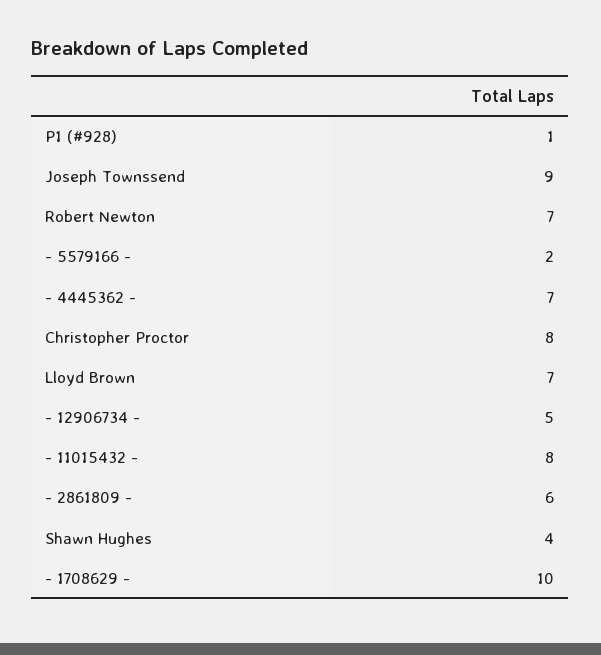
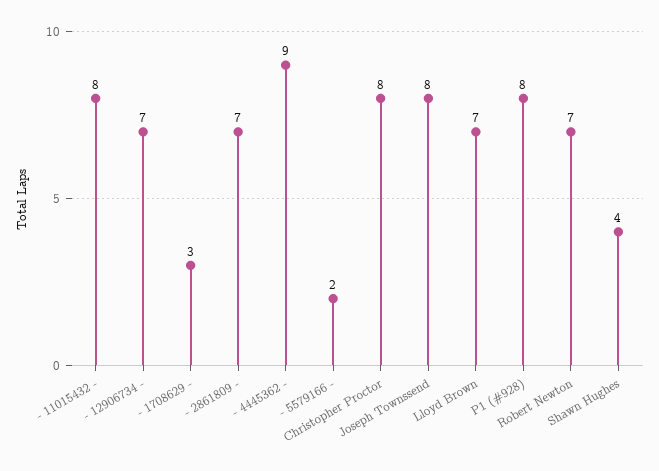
  {
-   "P1 (#928)": 1,
+   "P1 (#928)": 8,
-   "Joseph Townssend": 9,
+   "Joseph Townssend": 8,
    "Robert Newton": 7,
    "- 5579166 -": 2,
-   "- 4445362 -": 7,
+   "- 4445362 -": 9,
    "Christopher Proctor": 8,
    "Lloyd Brown": 7,
-   "- 12906734 -": 5,
+   "- 12906734 -": 7,
    "- 11015432 -": 8,
-   "- 2861809 -": 6,
+   "- 2861809 -": 7,
    "Shawn Hughes": 4,
-   "- 1708629 -": 10
+   "- 1708629 -": 3
  }

